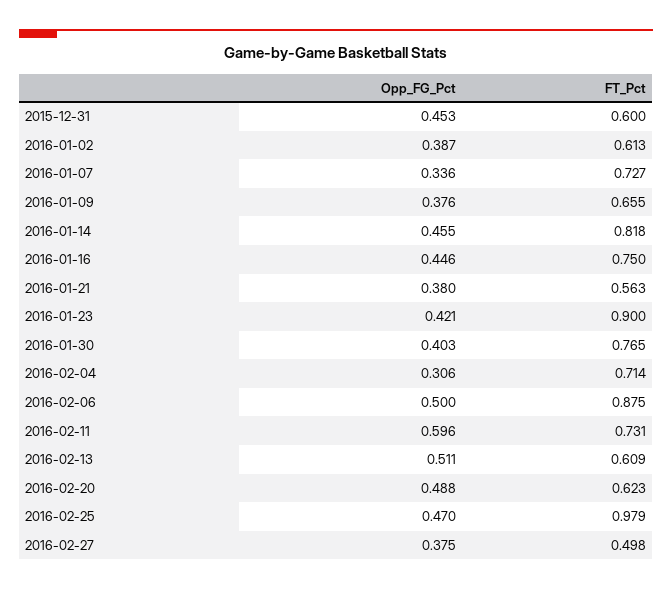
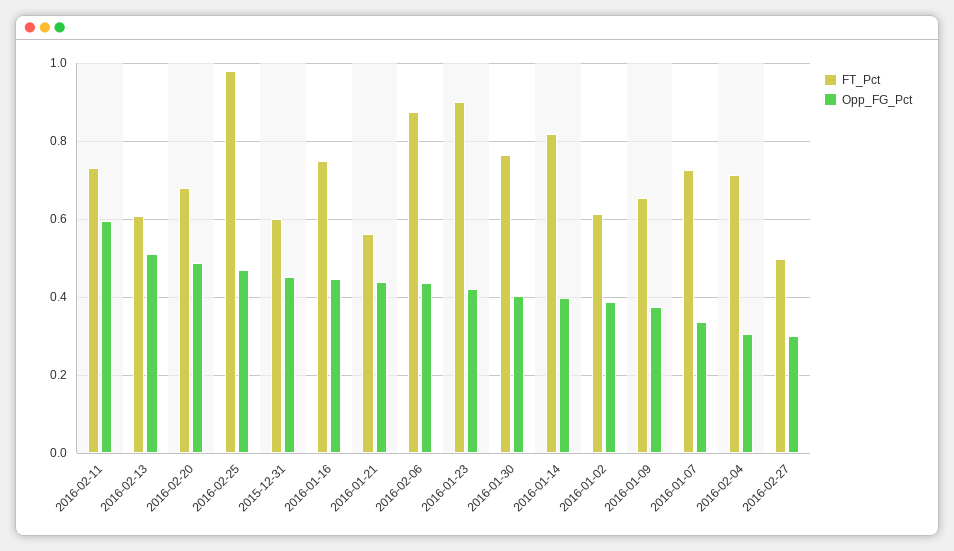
  {
    "Opp_FG_Pct": {
      "2015-12-31": 0.453,
      "2016-01-02": 0.387,
      "2016-01-07": 0.336,
      "2016-01-09": 0.376,
-     "2016-01-14": 0.455,
+     "2016-01-14": 0.4,
      "2016-01-16": 0.446,
-     "2016-01-21": 0.38,
+     "2016-01-21": 0.44,
      "2016-01-23": 0.421,
      "2016-01-30": 0.403,
      "2016-02-04": 0.306,
-     "2016-02-06": 0.5,
+     "2016-02-06": 0.44,
      "2016-02-11": 0.596,
      "2016-02-13": 0.511,
      "2016-02-20": 0.488,
      "2016-02-25": 0.47,
-     "2016-02-27": 0.375
+     "2016-02-27": 0.3
    },
    "FT_Pct": {
      "2015-12-31": 0.6,
      "2016-01-02": 0.613,
      "2016-01-07": 0.727,
      "2016-01-09": 0.655,
      "2016-01-14": 0.818,
      "2016-01-16": 0.75,
      "2016-01-21": 0.563,
      "2016-01-23": 0.9,
      "2016-01-30": 0.765,
      "2016-02-04": 0.714,
      "2016-02-06": 0.875,
      "2016-02-11": 0.731,
      "2016-02-13": 0.609,
-     "2016-02-20": 0.623,
+     "2016-02-20": 0.68,
      "2016-02-25": 0.979,
      "2016-02-27": 0.498
    }
  }

